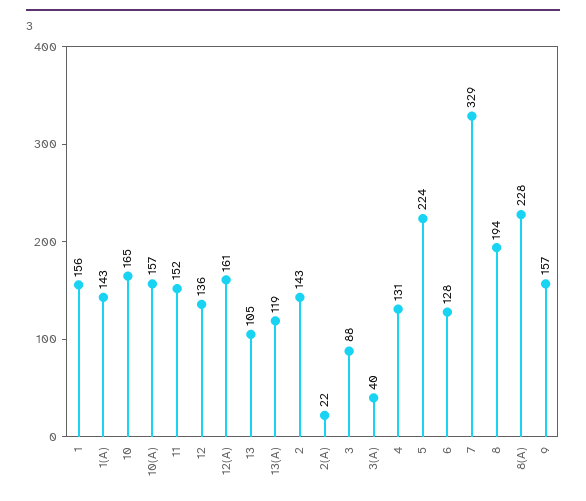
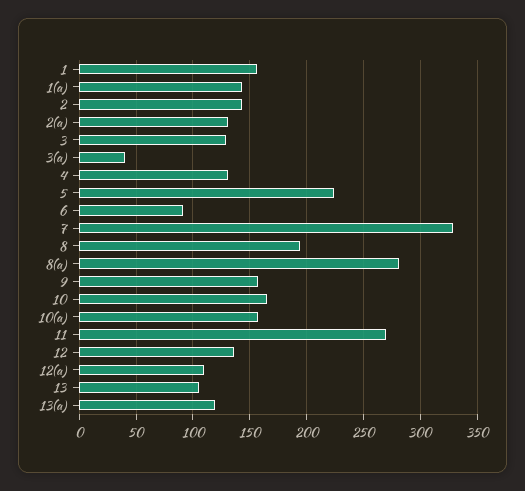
  {
    "1": 156,
    "1(A)": 143,
    "10": 165,
    "10(A)": 157,
-   "11": 152,
+   "11": 270,
    "12": 136,
-   "12(A)": 161,
+   "12(A)": 110,
    "13": 105,
    "13(A)": 119,
    "2": 143,
-   "2(A)": 22,
+   "2(A)": 130,
-   "3": 88,
+   "3": 130,
    "3(A)": 40,
    "4": 131,
    "5": 224,
-   "6": 128,
+   "6": 90,
    "7": 329,
    "8": 194,
-   "8(A)": 228,
+   "8(A)": 280,
    "9": 157
  }

